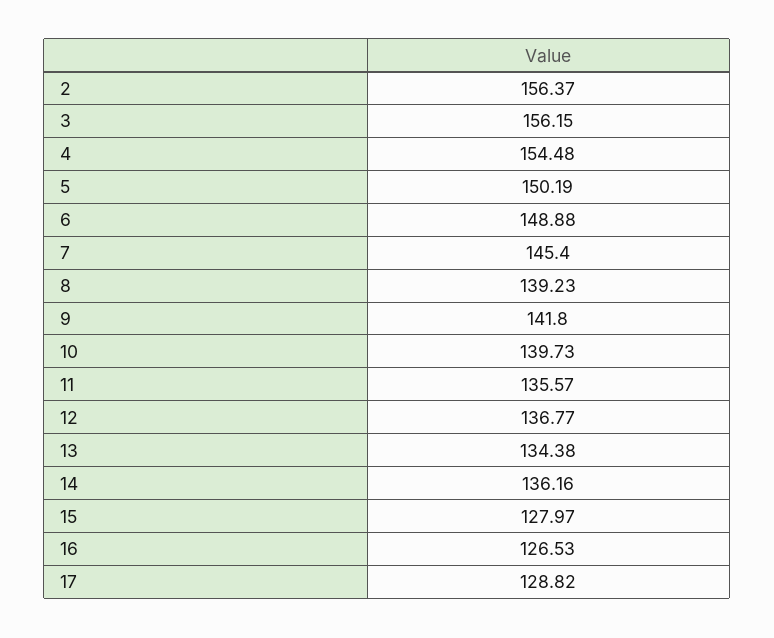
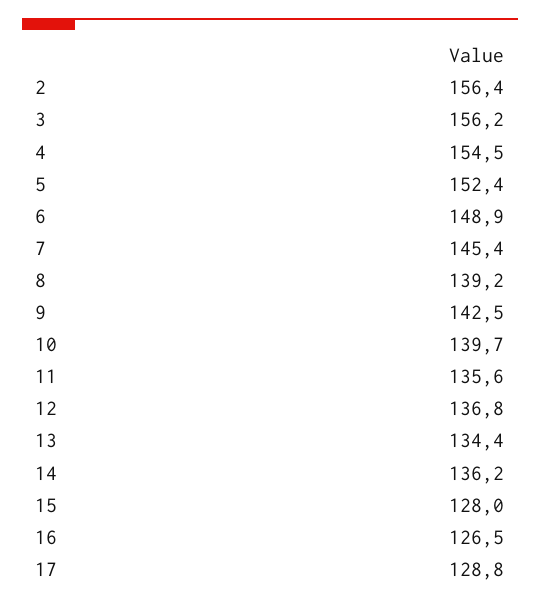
  {
    "2": 156.37,
    "3": 156.15,
    "4": 154.48,
-   "5": 150.19,
+   "5": 152.4,
    "6": 148.88,
    "7": 145.4,
    "8": 139.23,
-   "9": 141.8,
+   "9": 142.5,
    "10": 139.73,
    "11": 135.57,
    "12": 136.77,
    "13": 134.38,
    "14": 136.16,
    "15": 127.97,
    "16": 126.53,
    "17": 128.82
  }

